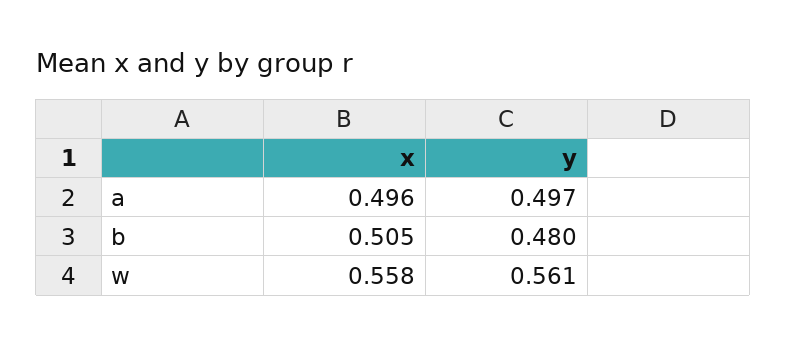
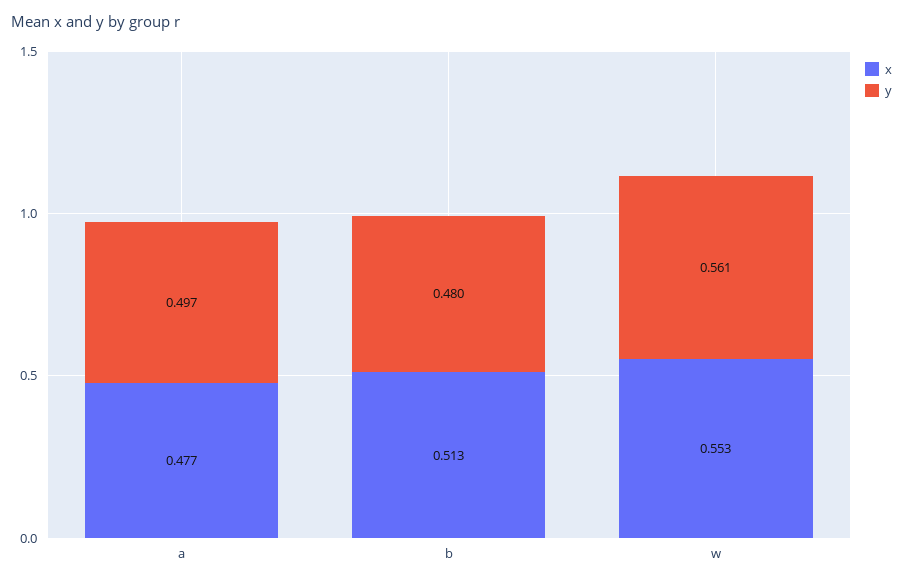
  {
    "x": {
-     "a": 0.496,
+     "a": 0.477,
-     "b": 0.505,
+     "b": 0.513,
-     "w": 0.558
+     "w": 0.553
    },
    "y": {
      "a": 0.497,
      "b": 0.48,
      "w": 0.561
    }
  }

